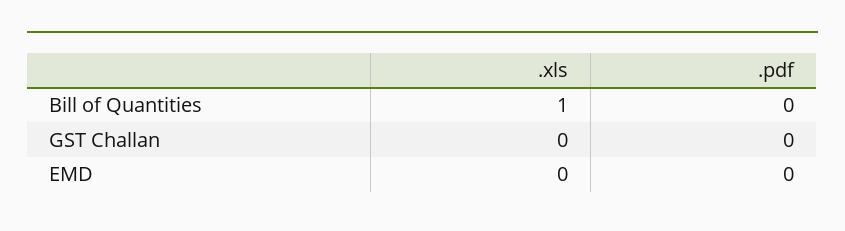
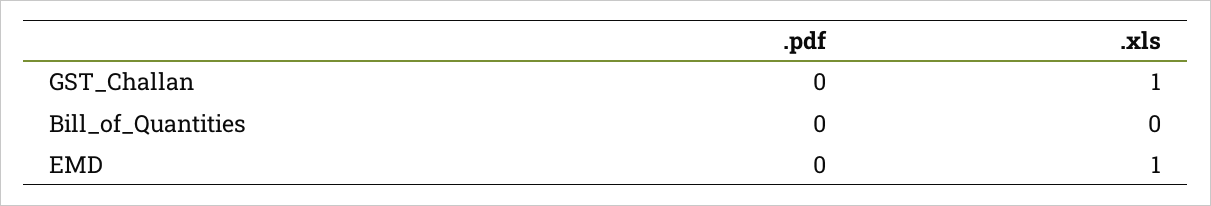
  {
    ".xls": {
-     "Bill of Quantities": 1,
+     "Bill of Quantities": 0,
-     "GST Challan": 0,
+     "GST Challan": 1,
-     "EMD": 0
+     "EMD": 1
    },
    ".pdf": {
      "Bill of Quantities": 0,
      "GST Challan": 0,
      "EMD": 0
    }
  }

